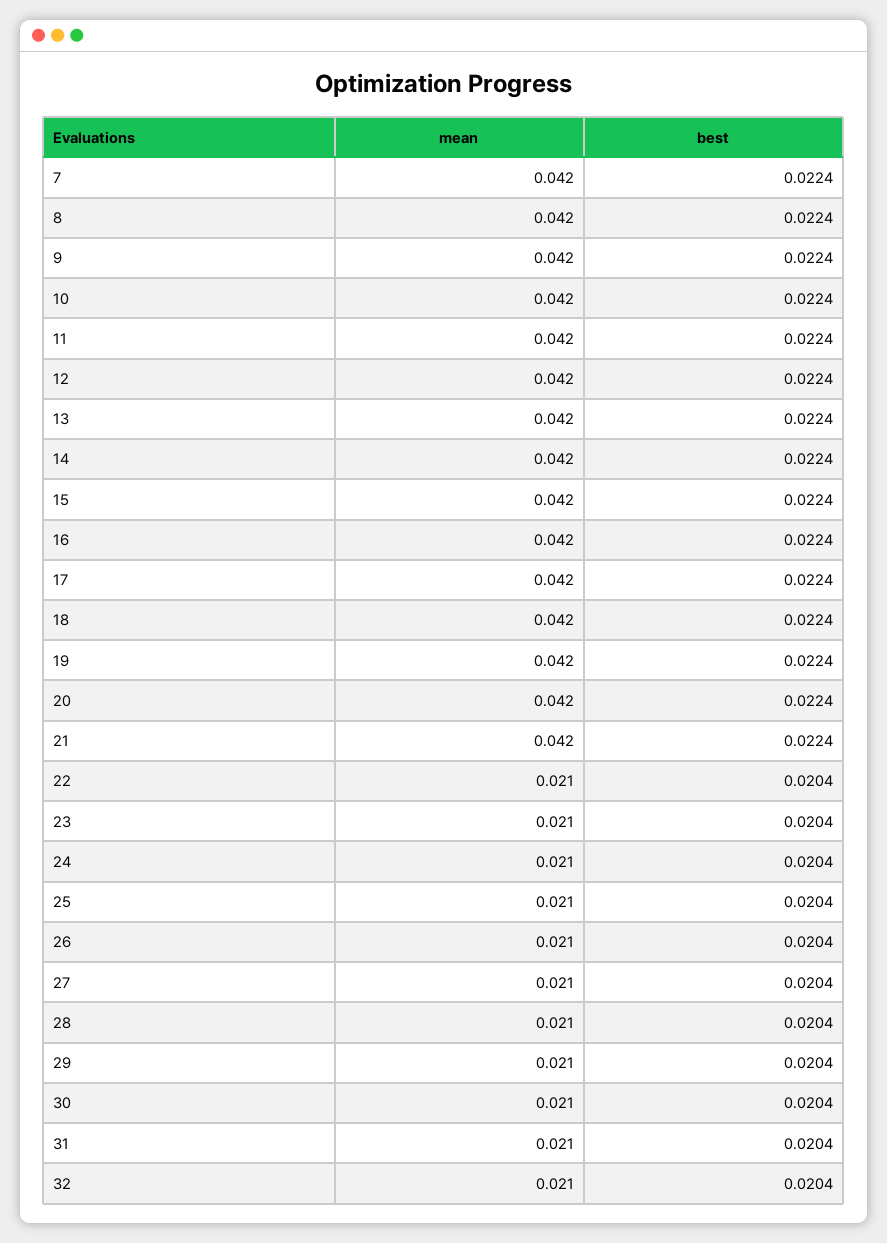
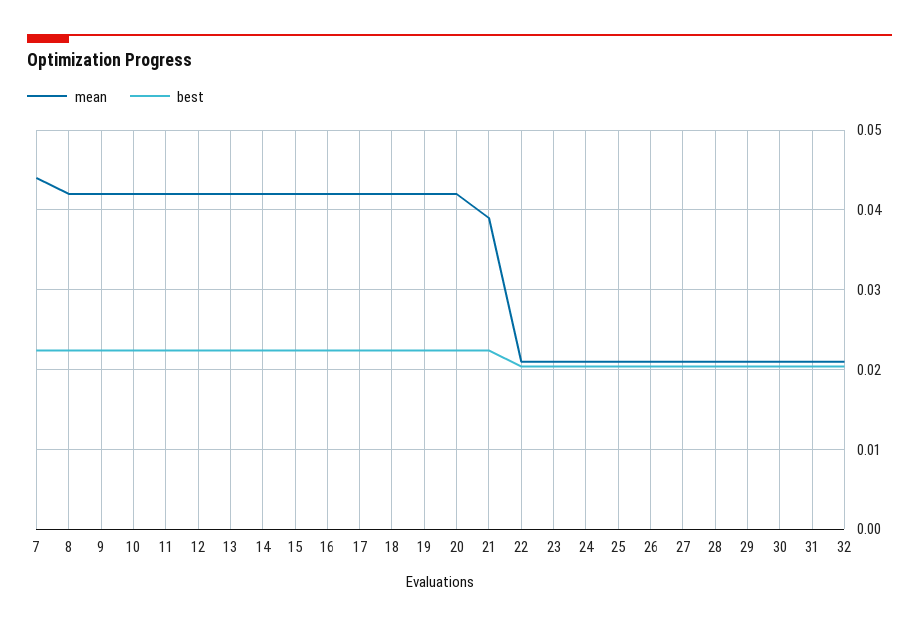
  {
    "mean": {
-     "7": 0.042,
+     "7": 0.044,
      "8": 0.042,
      "9": 0.042,
      "10": 0.042,
      "11": 0.042,
      "12": 0.042,
      "13": 0.042,
      "14": 0.042,
      "15": 0.042,
      "16": 0.042,
      "17": 0.042,
      "18": 0.042,
      "19": 0.042,
      "20": 0.042,
-     "21": 0.042,
+     "21": 0.039,
      "22": 0.021,
      "23": 0.021,
      "24": 0.021,
      "25": 0.021,
      "26": 0.021,
      "27": 0.021,
      "28": 0.021,
      "29": 0.021,
      "30": 0.021,
      "31": 0.021,
      "32": 0.021
    },
    "best": {
      "7": 0.0224,
      "8": 0.0224,
      "9": 0.0224,
      "10": 0.0224,
      "11": 0.0224,
      "12": 0.0224,
      "13": 0.0224,
      "14": 0.0224,
      "15": 0.0224,
      "16": 0.0224,
      "17": 0.0224,
      "18": 0.0224,
      "19": 0.0224,
      "20": 0.0224,
      "21": 0.0224,
      "22": 0.0204,
      "23": 0.0204,
      "24": 0.0204,
      "25": 0.0204,
      "26": 0.0204,
      "27": 0.0204,
      "28": 0.0204,
      "29": 0.0204,
      "30": 0.0204,
      "31": 0.0204,
      "32": 0.0204
    }
  }

